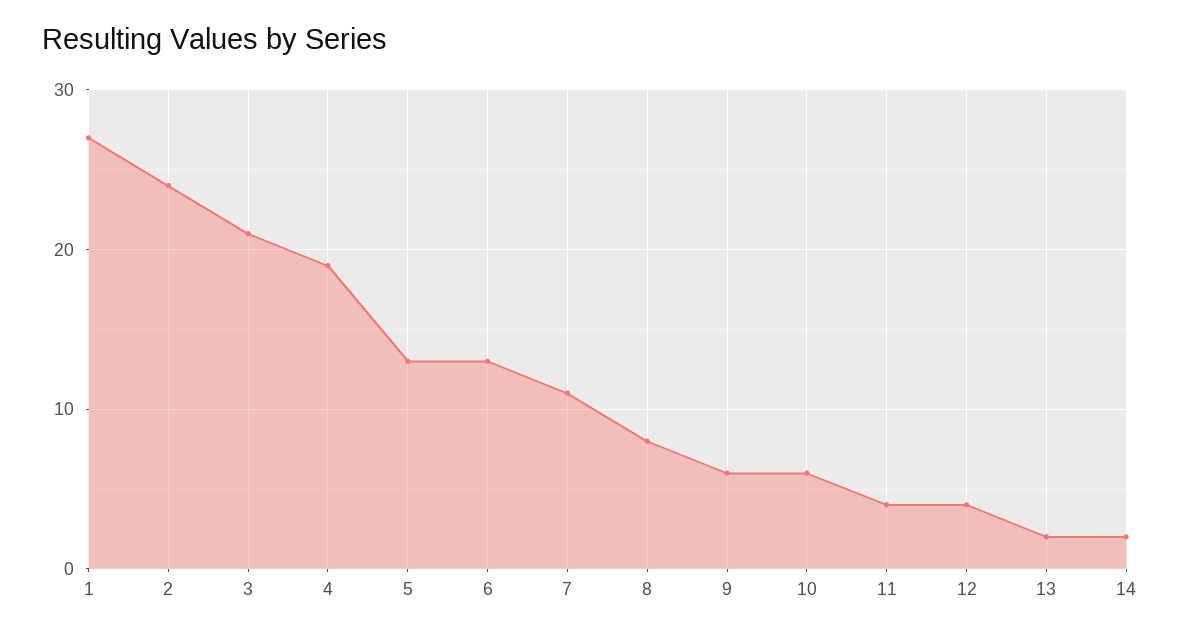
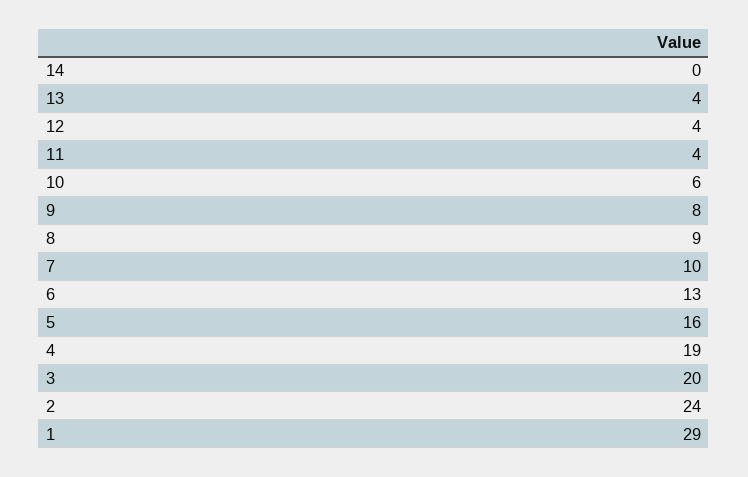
  {
-   "1": 27,
+   "1": 29,
    "2": 24,
-   "3": 21,
+   "3": 20,
    "4": 19,
-   "5": 13,
+   "5": 16,
    "6": 13,
-   "7": 11,
+   "7": 10,
-   "8": 8,
+   "8": 9,
-   "9": 6,
+   "9": 8,
    "10": 6,
    "11": 4,
    "12": 4,
-   "13": 2,
+   "13": 4,
-   "14": 2
+   "14": 0
  }

